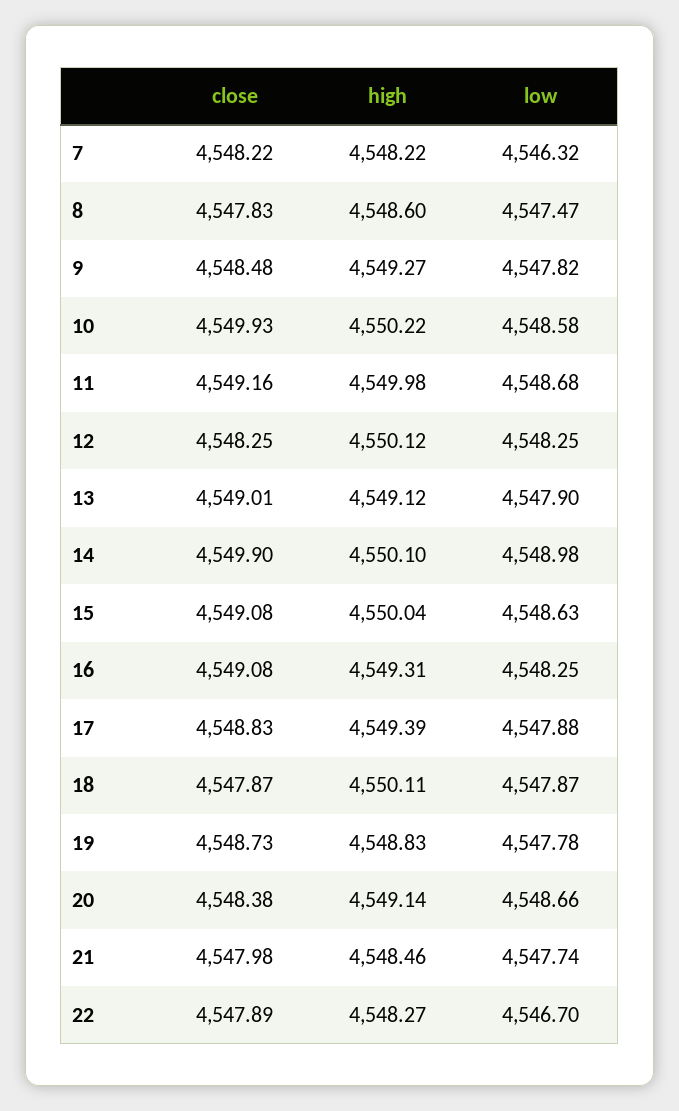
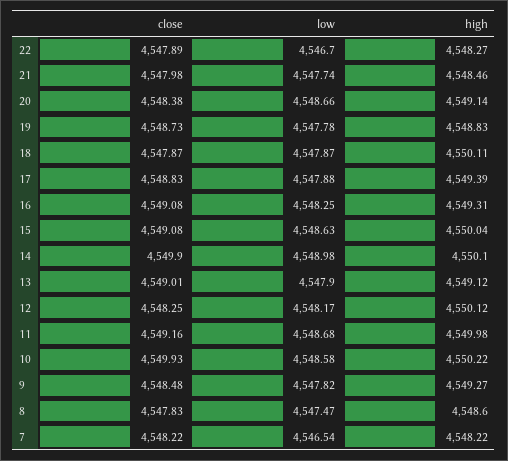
  {
    "close": {
      "7": 4548.22,
      "8": 4547.83,
      "9": 4548.48,
      "10": 4549.93,
      "11": 4549.16,
      "12": 4548.25,
      "13": 4549.01,
      "14": 4549.9,
      "15": 4549.08,
      "16": 4549.08,
      "17": 4548.83,
      "18": 4547.87,
      "19": 4548.73,
      "20": 4548.38,
      "21": 4547.98,
      "22": 4547.89
    },
    "high": {
      "7": 4548.22,
      "8": 4548.6,
      "9": 4549.27,
      "10": 4550.22,
      "11": 4549.98,
      "12": 4550.12,
      "13": 4549.12,
      "14": 4550.1,
      "15": 4550.04,
      "16": 4549.31,
      "17": 4549.39,
      "18": 4550.11,
      "19": 4548.83,
      "20": 4549.14,
      "21": 4548.46,
      "22": 4548.27
    },
    "low": {
-     "7": 4546.32,
+     "7": 4546.54,
      "8": 4547.47,
      "9": 4547.82,
      "10": 4548.58,
      "11": 4548.68,
-     "12": 4548.25,
+     "12": 4548.17,
      "13": 4547.9,
      "14": 4548.98,
      "15": 4548.63,
      "16": 4548.25,
      "17": 4547.88,
      "18": 4547.87,
      "19": 4547.78,
      "20": 4548.66,
      "21": 4547.74,
      "22": 4546.7
    }
  }

